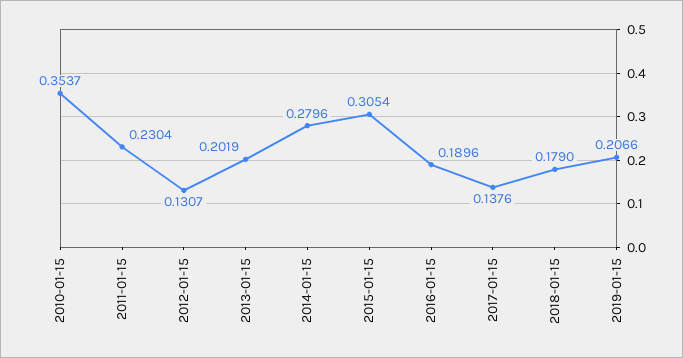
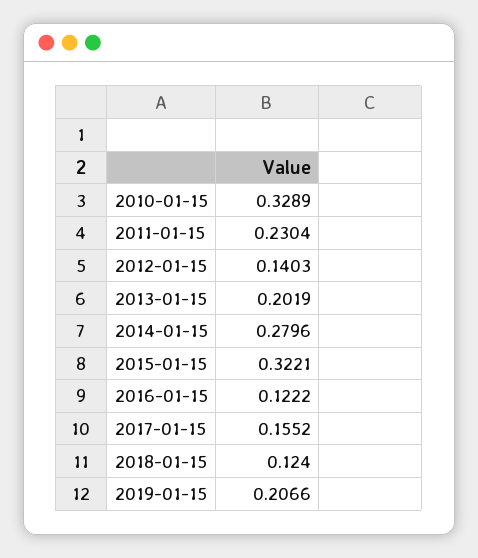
  {
-   "2010-01-15": 0.3537,
+   "2010-01-15": 0.3289,
    "2011-01-15": 0.2304,
-   "2012-01-15": 0.1307,
+   "2012-01-15": 0.1403,
    "2013-01-15": 0.2019,
    "2014-01-15": 0.2796,
-   "2015-01-15": 0.3054,
+   "2015-01-15": 0.3221,
-   "2016-01-15": 0.1896,
+   "2016-01-15": 0.1222,
-   "2017-01-15": 0.1376,
+   "2017-01-15": 0.1552,
-   "2018-01-15": 0.179,
+   "2018-01-15": 0.124,
    "2019-01-15": 0.2066
  }

